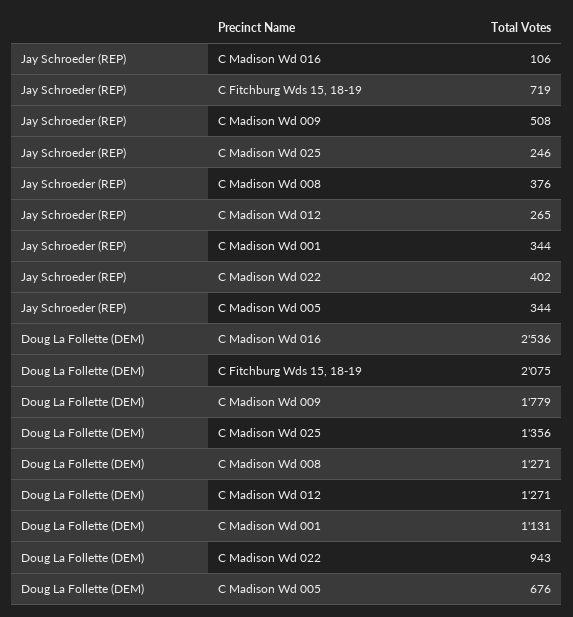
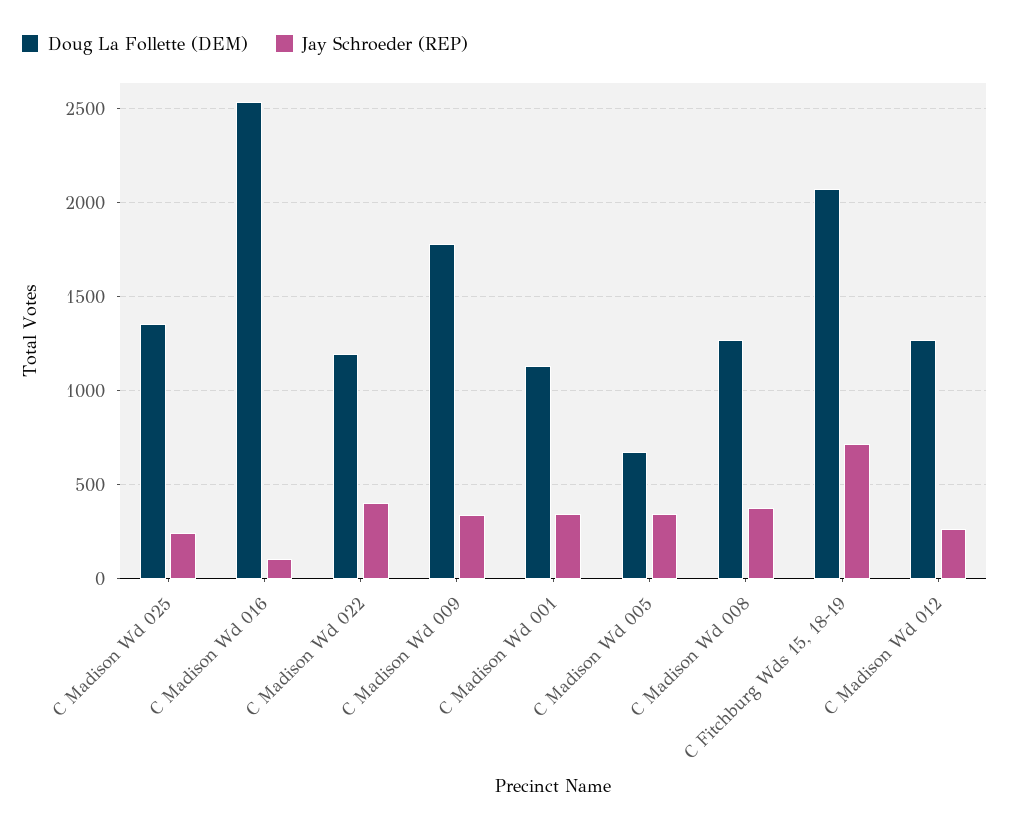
  {
    "Jay Schroeder (REP)": {
      "C Madison Wd 016": 106,
      "C Fitchburg Wds 15, 18-19": 719,
-     "C Madison Wd 009": 508,
+     "C Madison Wd 009": 350,
      "C Madison Wd 025": 246,
      "C Madison Wd 008": 376,
      "C Madison Wd 012": 265,
      "C Madison Wd 001": 344,
      "C Madison Wd 022": 402,
      "C Madison Wd 005": 344
    },
    "Doug La Follette (DEM)": {
      "C Madison Wd 016": 2536,
      "C Fitchburg Wds 15, 18-19": 2075,
      "C Madison Wd 009": 1779,
      "C Madison Wd 025": 1356,
      "C Madison Wd 008": 1271,
      "C Madison Wd 012": 1271,
      "C Madison Wd 001": 1131,
-     "C Madison Wd 022": 943,
+     "C Madison Wd 022": 1200,
      "C Madison Wd 005": 676
    }
  }

